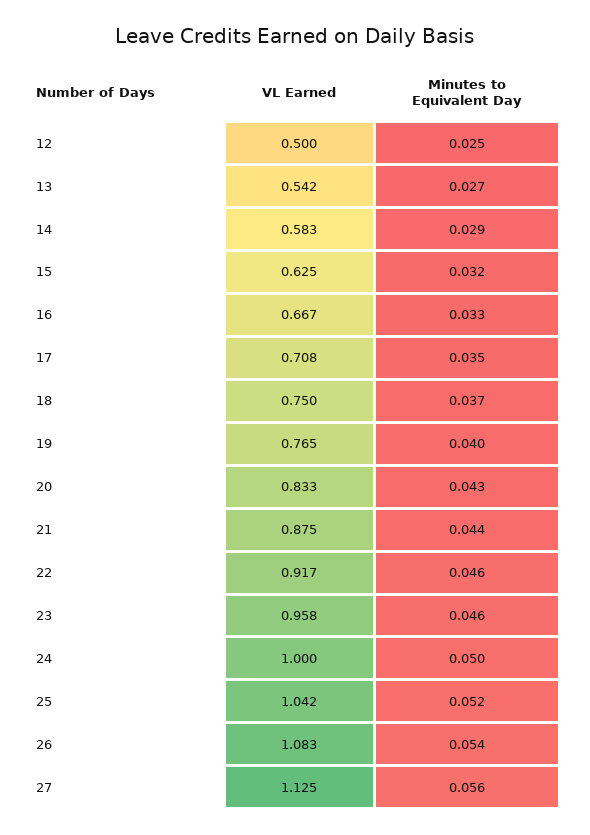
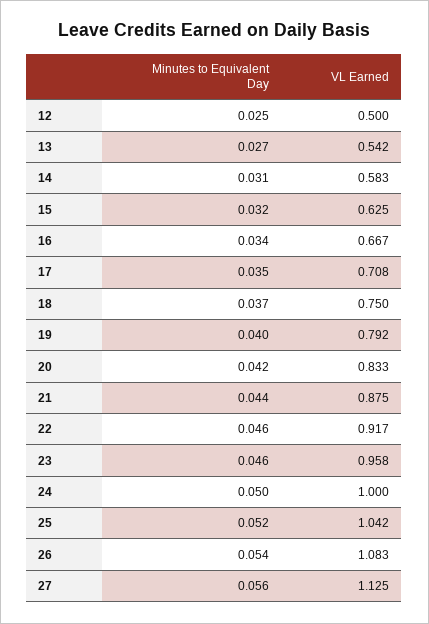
  {
    "VL Earned": {
      "12": 0.5,
      "13": 0.542,
      "14": 0.583,
      "15": 0.625,
      "16": 0.667,
      "17": 0.708,
      "18": 0.75,
-     "19": 0.765,
+     "19": 0.792,
      "20": 0.833,
      "21": 0.875,
      "22": 0.917,
      "23": 0.958,
      "24": 1,
      "25": 1.042,
      "26": 1.083,
      "27": 1.125
    },
    "Minutes to Equivalent Day": {
      "12": 0.025,
      "13": 0.027,
-     "14": 0.029,
+     "14": 0.031,
      "15": 0.032,
-     "16": 0.033,
+     "16": 0.034,
      "17": 0.035,
      "18": 0.037,
      "19": 0.04,
-     "20": 0.043,
+     "20": 0.042,
      "21": 0.044,
      "22": 0.046,
      "23": 0.046,
      "24": 0.05,
      "25": 0.052,
      "26": 0.054,
      "27": 0.056
    }
  }

